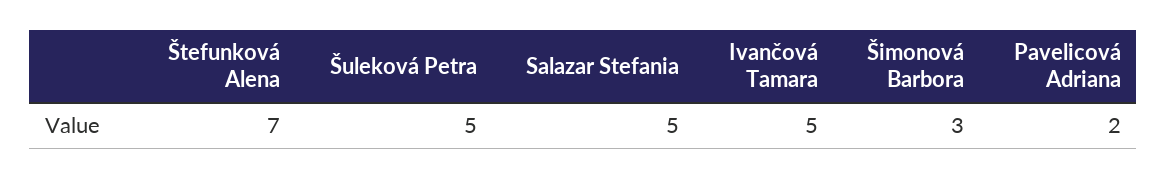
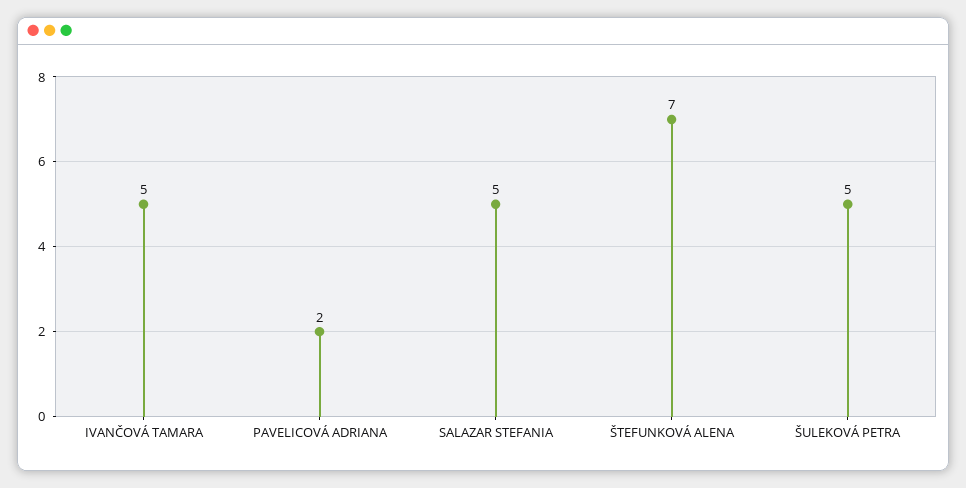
  {
    "Štefunková Alena": 7,
    "Šuleková Petra": 5,
    "Salazar Stefania": 5,
    "Ivančová Tamara": 5,
-   "Šimonová Barbora": 3,
    "Pavelicová Adriana": 2
  }

